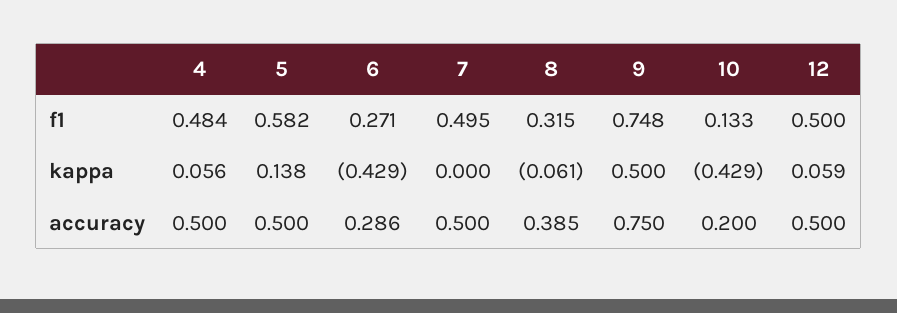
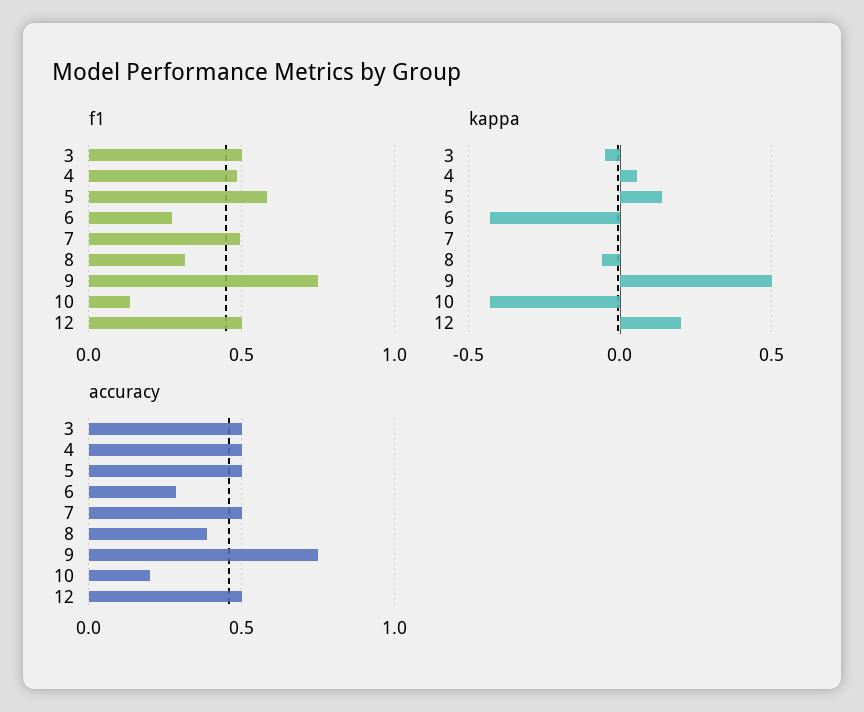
  {
    "f1": {
      "4": 0.484,
      "5": 0.582,
      "6": 0.271,
      "7": 0.495,
      "8": 0.315,
      "9": 0.748,
      "10": 0.133,
-     "12": 0.5
+     "12": 0.5,
+     "3": 0.5
    },
    "kappa": {
      "4": 0.056,
      "5": 0.138,
      "6": -0.429,
      "7": 0,
      "8": -0.061,
      "9": 0.5,
      "10": -0.429,
-     "12": 0.059
+     "12": 0.2,
+     "3": -0.05
    },
    "accuracy": {
      "4": 0.5,
      "5": 0.5,
      "6": 0.286,
      "7": 0.5,
      "8": 0.385,
      "9": 0.75,
      "10": 0.2,
-     "12": 0.5
+     "12": 0.5,
+     "3": 0.5
    }
  }

